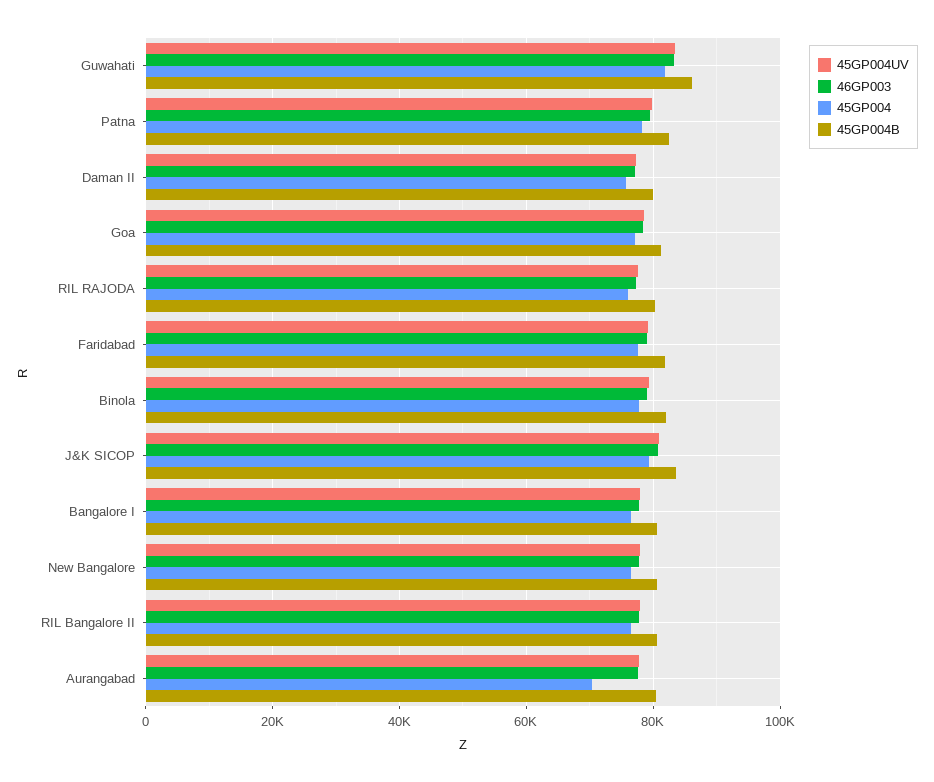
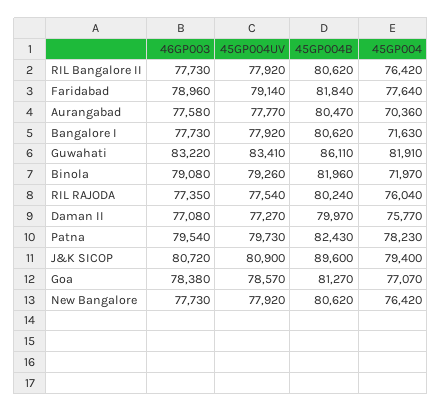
  {
    "45GP004UV": {
      "Guwahati": 83410,
      "Patna": 79730,
      "Daman II": 77270,
      "Goa": 78570,
      "RIL RAJODA": 77540,
      "Faridabad": 79140,
      "Binola": 79260,
      "J&K SICOP": 80900,
      "Bangalore I": 77920,
      "New Bangalore": 77920,
      "RIL Bangalore II": 77920,
      "Aurangabad": 77770
    },
    "46GP003": {
      "Guwahati": 83220,
      "Patna": 79540,
      "Daman II": 77080,
      "Goa": 78380,
      "RIL RAJODA": 77350,
      "Faridabad": 78960,
      "Binola": 79080,
      "J&K SICOP": 80720,
      "Bangalore I": 77730,
      "New Bangalore": 77730,
      "RIL Bangalore II": 77730,
      "Aurangabad": 77580
    },
    "45GP004": {
      "Guwahati": 81910,
      "Patna": 78230,
      "Daman II": 75770,
      "Goa": 77070,
      "RIL RAJODA": 76040,
      "Faridabad": 77640,
-     "Binola": 78000,
+     "Binola": 71970,
      "J&K SICOP": 79400,
-     "Bangalore I": 76000,
+     "Bangalore I": 71630,
      "New Bangalore": 76420,
      "RIL Bangalore II": 76420,
      "Aurangabad": 70360
    },
    "45GP004B": {
      "Guwahati": 86110,
      "Patna": 82430,
      "Daman II": 79970,
      "Goa": 81270,
      "RIL RAJODA": 80240,
      "Faridabad": 81840,
      "Binola": 81960,
-     "J&K SICOP": 84000,
+     "J&K SICOP": 89600,
      "Bangalore I": 80620,
      "New Bangalore": 80620,
      "RIL Bangalore II": 80620,
      "Aurangabad": 80470
    }
  }

